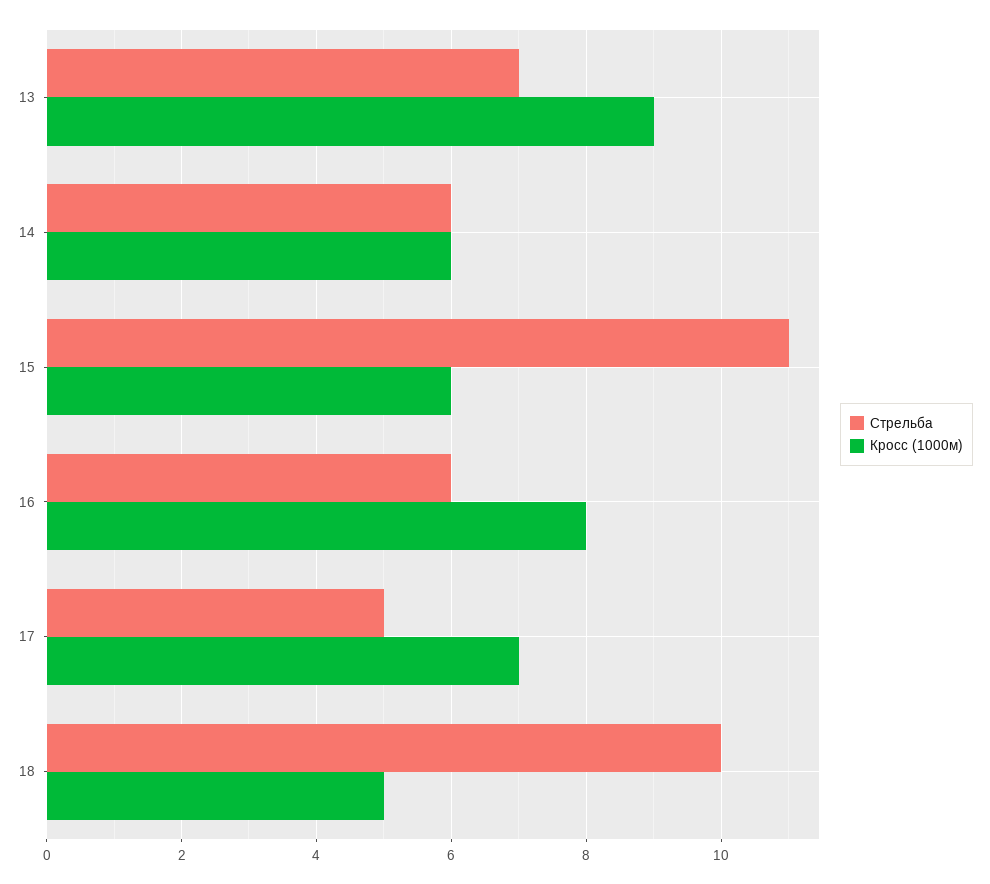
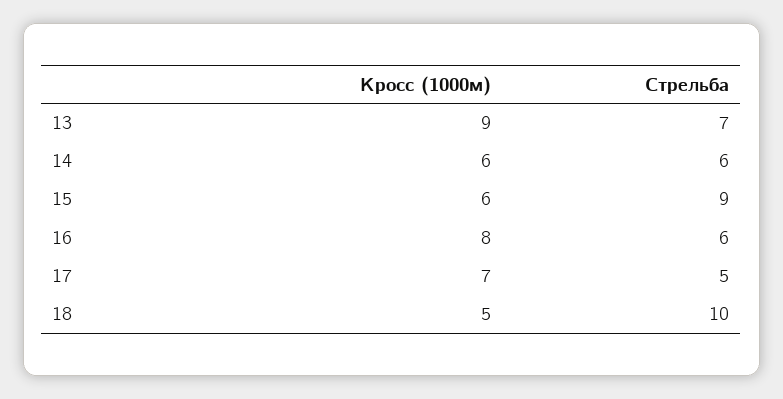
  {
    "Стрельба": {
      "13": 7,
      "14": 6,
-     "15": 11,
+     "15": 9,
      "16": 6,
      "17": 5,
      "18": 10
    },
    "Кросс (1000м)": {
      "13": 9,
      "14": 6,
      "15": 6,
      "16": 8,
      "17": 7,
      "18": 5
    }
  }

